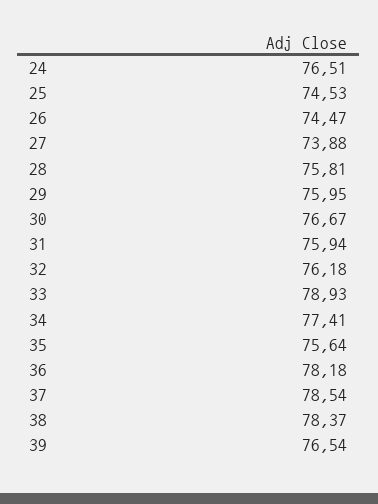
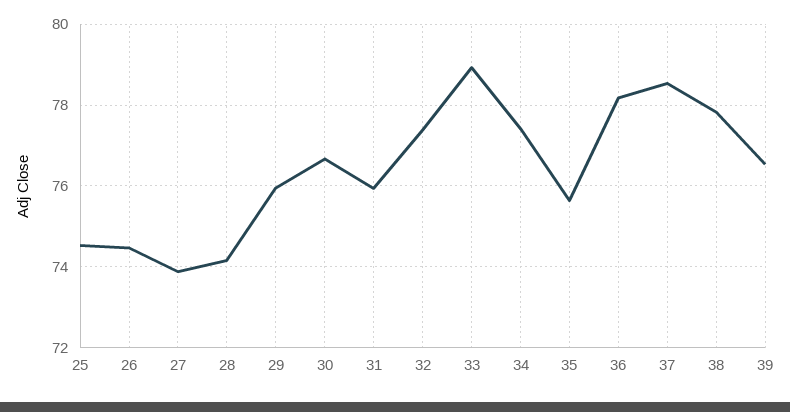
  {
-   "24": 76.51,
    "25": 74.53,
    "26": 74.47,
    "27": 73.88,
-   "28": 75.81,
+   "28": 74.2,
    "29": 75.95,
    "30": 76.67,
    "31": 75.94,
-   "32": 76.18,
+   "32": 77.4,
    "33": 78.93,
    "34": 77.41,
    "35": 75.64,
    "36": 78.18,
    "37": 78.54,
-   "38": 78.37,
+   "38": 77.8,
    "39": 76.54
  }

